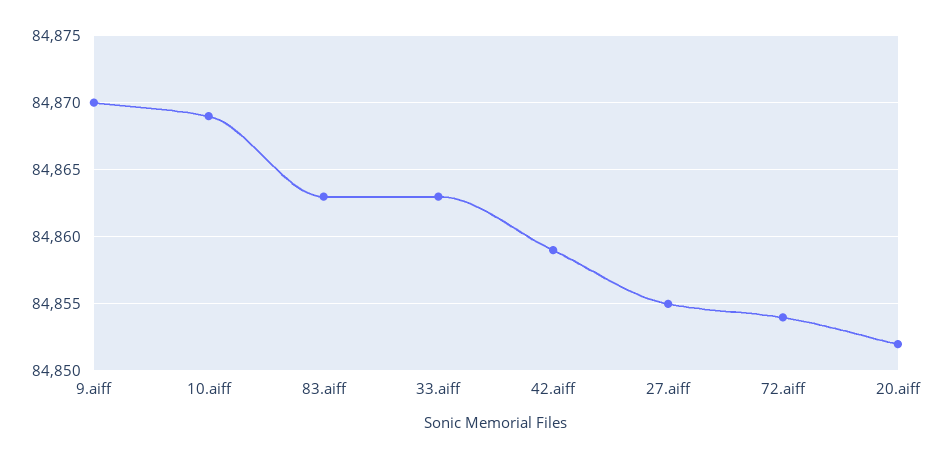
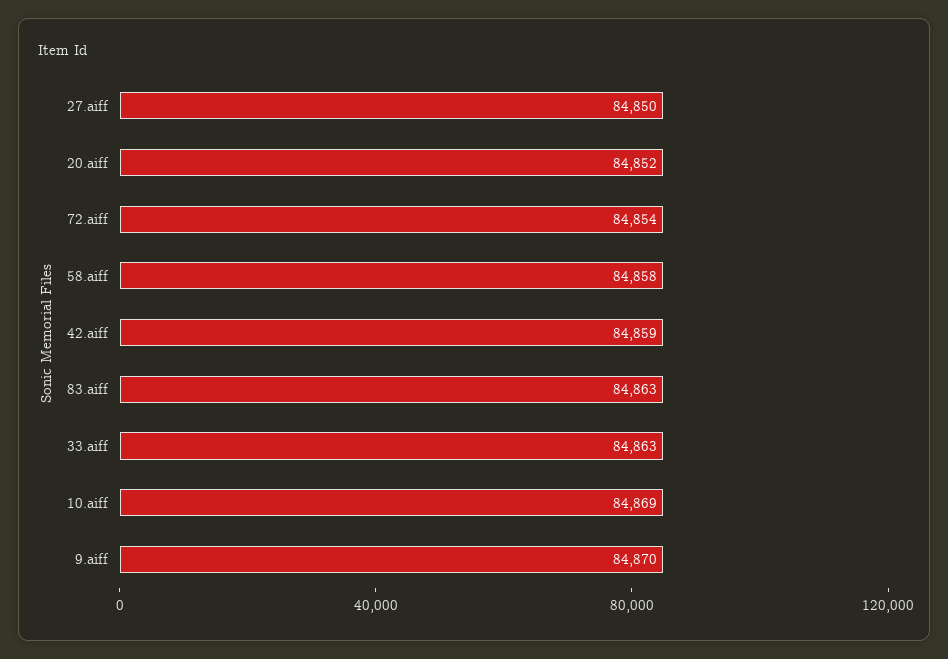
  {
    "9.aiff": 84870,
    "10.aiff": 84869,
    "83.aiff": 84863,
    "33.aiff": 84863,
    "42.aiff": 84859,
-   "27.aiff": 84855,
+   "27.aiff": 84850,
    "72.aiff": 84854,
-   "20.aiff": 84852
+   "20.aiff": 84852,
+   "58.aiff": 84858
  }

